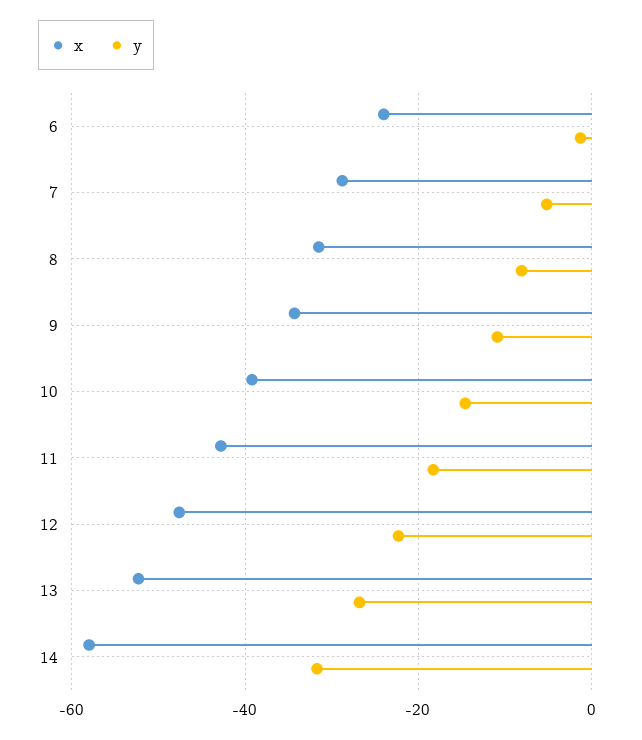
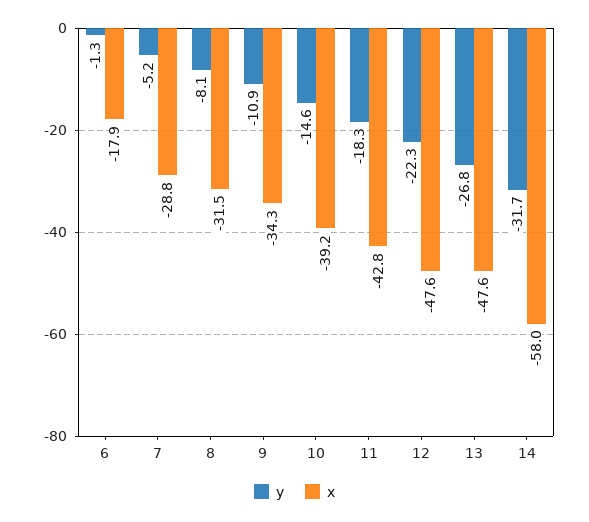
  {
    "x": {
-     "6": -24,
+     "6": -17.9,
      "7": -28.8,
      "8": -31.5,
      "9": -34.3,
      "10": -39.2,
      "11": -42.8,
      "12": -47.6,
-     "13": -52,
+     "13": -47.6,
      "14": -58
    },
    "y": {
      "6": -1.3,
      "7": -5.2,
      "8": -8.1,
      "9": -10.9,
      "10": -14.6,
      "11": -18.3,
      "12": -22.3,
      "13": -26.8,
      "14": -31.7
    }
  }

